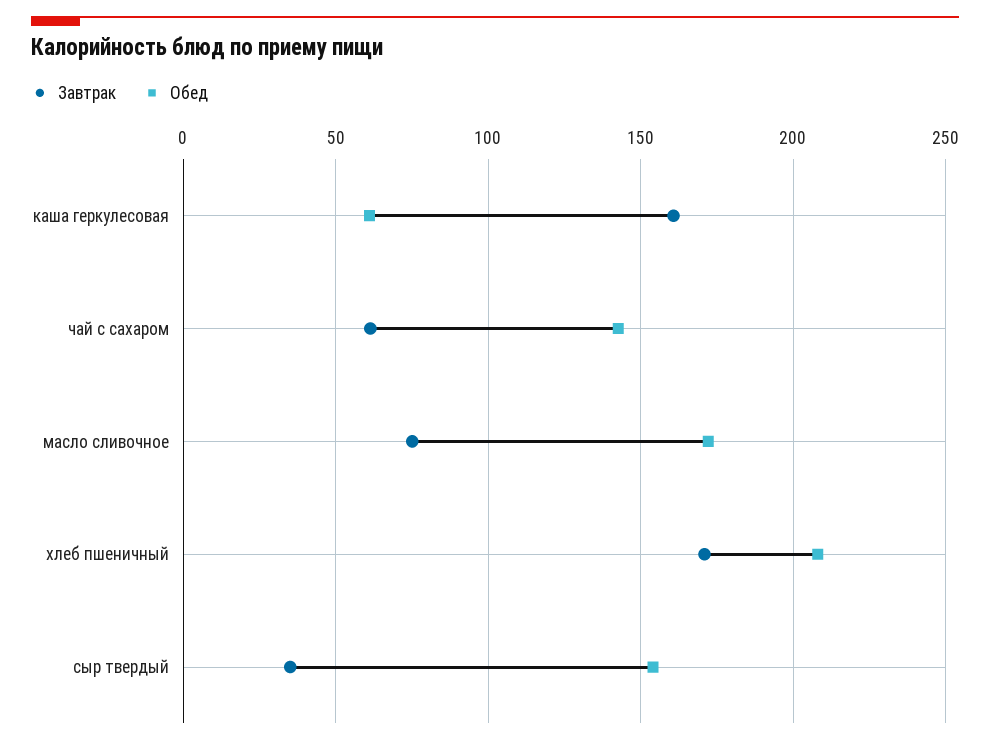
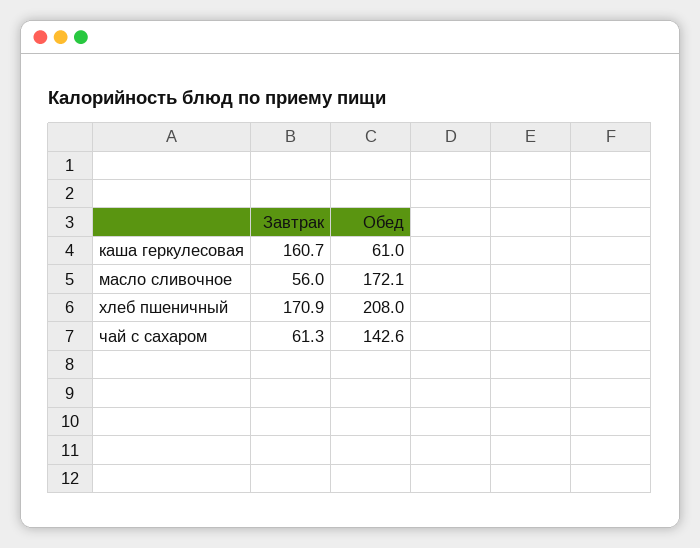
  {
    "Завтрак": {
      "каша геркулесовая": 160.7,
      "чай с сахаром": 61.3,
-     "масло сливочное": 75,
+     "масло сливочное": 56,
-     "хлеб пшеничный": 170.9,
+     "хлеб пшеничный": 170.9
-     "сыр твердый": 35
    },
    "Обед": {
      "каша геркулесовая": 61,
      "чай с сахаром": 142.6,
      "масло сливочное": 172.1,
-     "хлеб пшеничный": 208,
+     "хлеб пшеничный": 208
-     "сыр твердый": 155
    }
  }

